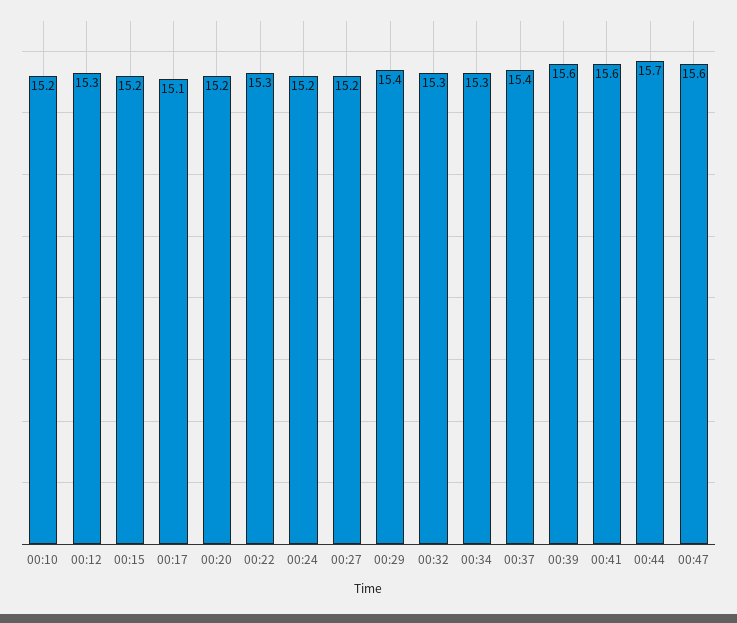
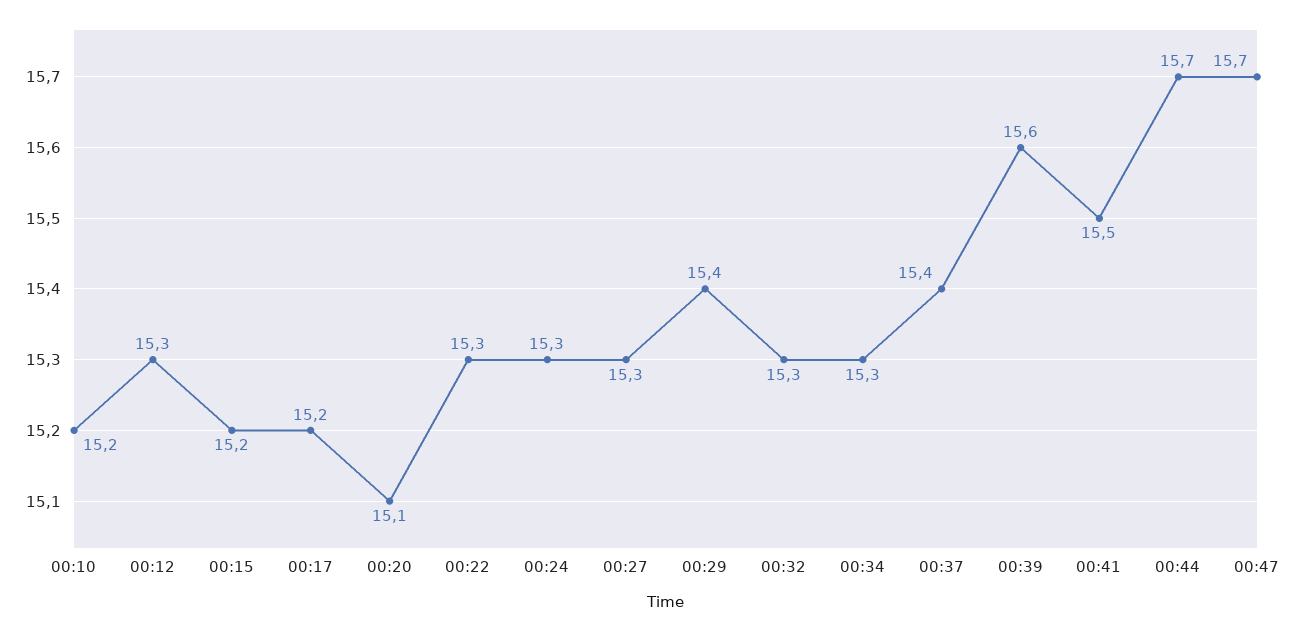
  {
    "00:10": 15.2,
    "00:12": 15.3,
    "00:15": 15.2,
-   "00:17": 15.1,
+   "00:17": 15.2,
-   "00:20": 15.2,
+   "00:20": 15.1,
    "00:22": 15.3,
-   "00:24": 15.2,
+   "00:24": 15.3,
-   "00:27": 15.2,
+   "00:27": 15.3,
    "00:29": 15.4,
    "00:32": 15.3,
    "00:34": 15.3,
    "00:37": 15.4,
    "00:39": 15.6,
-   "00:41": 15.6,
+   "00:41": 15.5,
    "00:44": 15.7,
-   "00:47": 15.6
+   "00:47": 15.7
  }

